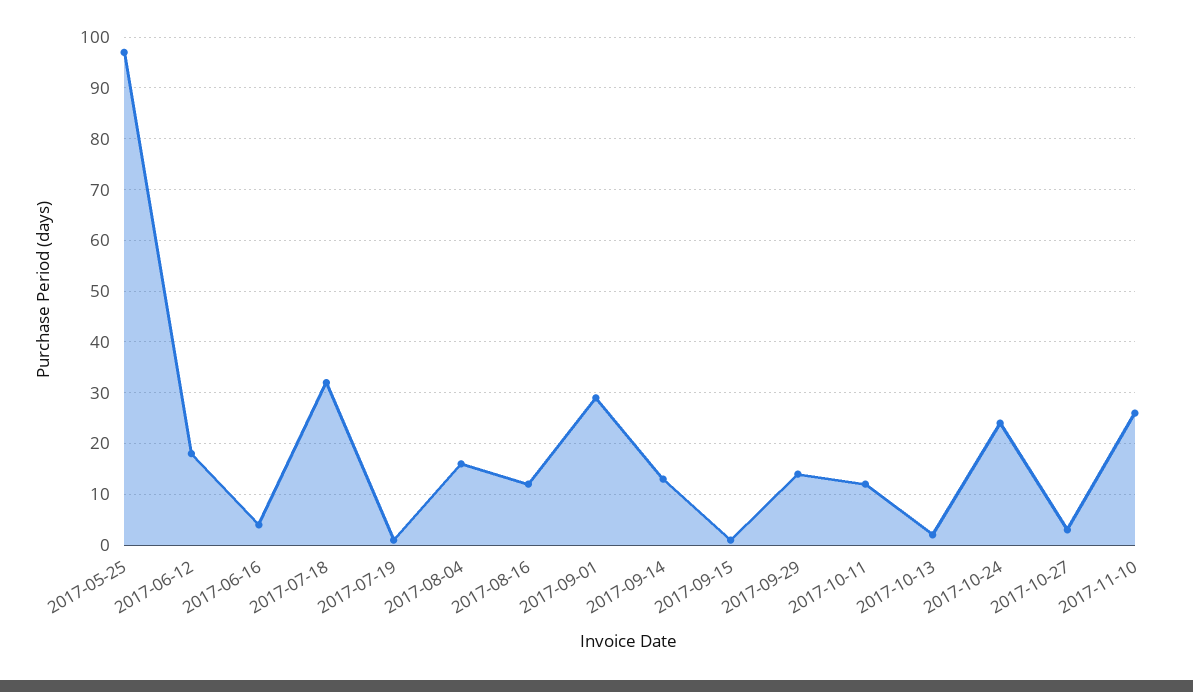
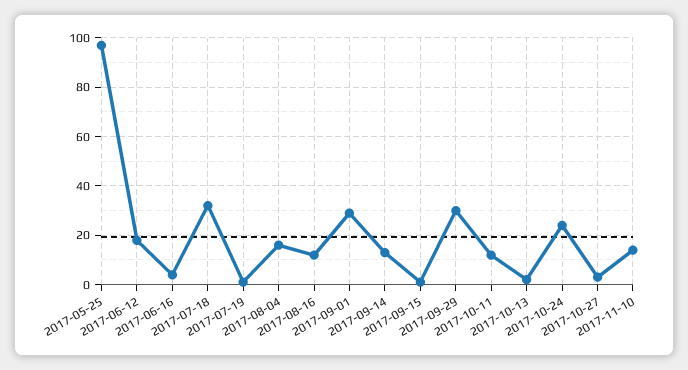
  {
    "2017-05-25": 95,
    "2017-06-12": 20,
    "2017-06-16": 5,
    "2017-07-18": 30,
    "2017-07-19": 0,
    "2017-08-04": 15,
    "2017-08-16": 10,
    "2017-09-01": 30,
    "2017-09-14": 15,
    "2017-09-15": 0,
-   "2017-09-29": 15,
+   "2017-09-29": 30,
    "2017-10-11": 10,
    "2017-10-13": 0,
    "2017-10-24": 25,
    "2017-10-27": 5,
-   "2017-11-10": 25
+   "2017-11-10": 15
  }

